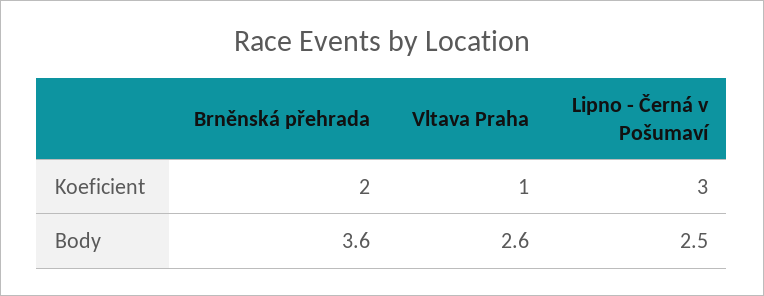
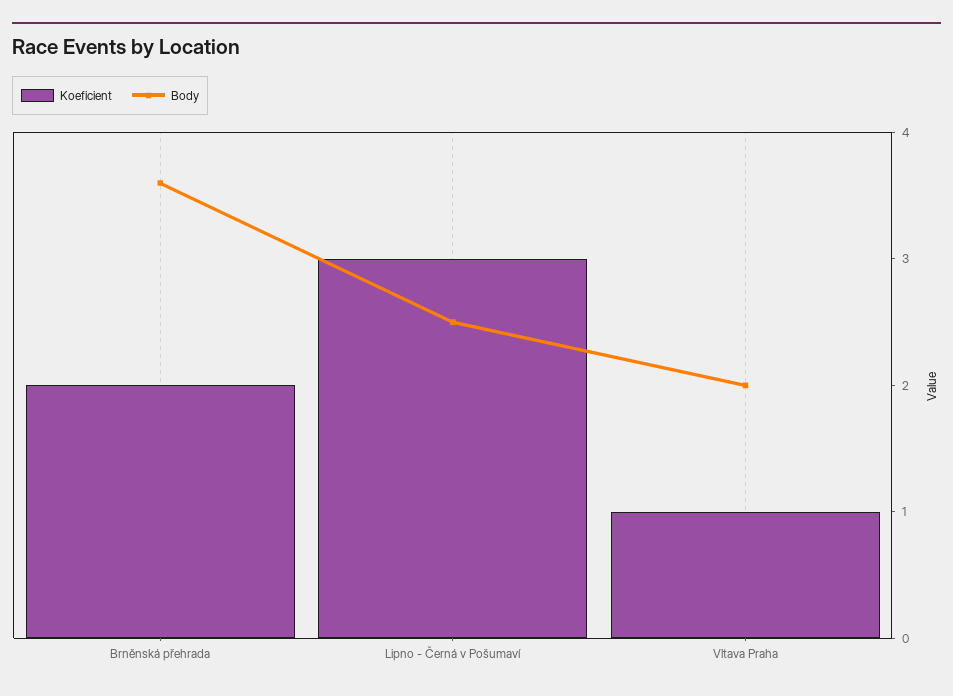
  {
    "Koeficient": {
      "Brněnská přehrada": 2,
      "Vltava Praha": 1,
      "Lipno - Černá v Pošumaví": 3
    },
    "Body": {
      "Brněnská přehrada": 3.6,
-     "Vltava Praha": 2.6,
+     "Vltava Praha": 2,
      "Lipno - Černá v Pošumaví": 2.5
    }
  }

